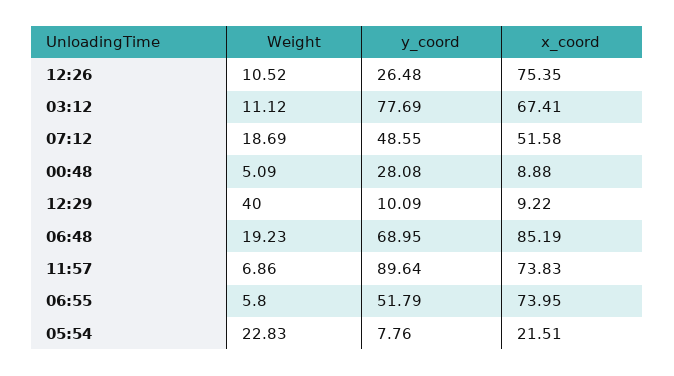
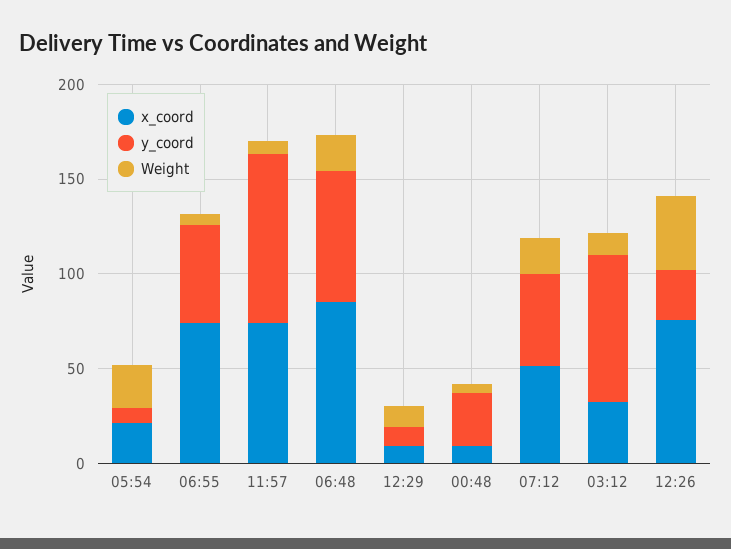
  {
    "Weight": {
-     "12:26": 10.52,
+     "12:26": 40,
      "03:12": 11.12,
      "07:12": 18.69,
      "00:48": 5.09,
-     "12:29": 40,
+     "12:29": 10,
      "06:48": 19.23,
      "11:57": 6.86,
      "06:55": 5.8,
      "05:54": 22.83
    },
    "y_coord": {
      "12:26": 26.48,
      "03:12": 77.69,
      "07:12": 48.55,
      "00:48": 28.08,
      "12:29": 10.09,
      "06:48": 68.95,
      "11:57": 89.64,
      "06:55": 51.79,
      "05:54": 7.76
    },
    "x_coord": {
      "12:26": 75.35,
-     "03:12": 67.41,
+     "03:12": 30,
      "07:12": 51.58,
      "00:48": 8.88,
      "12:29": 9.22,
      "06:48": 85.19,
      "11:57": 73.83,
      "06:55": 73.95,
      "05:54": 21.51
    }
  }

